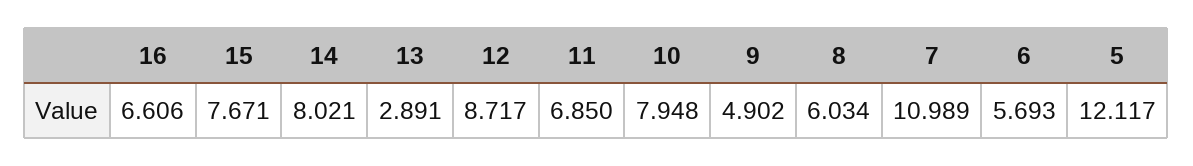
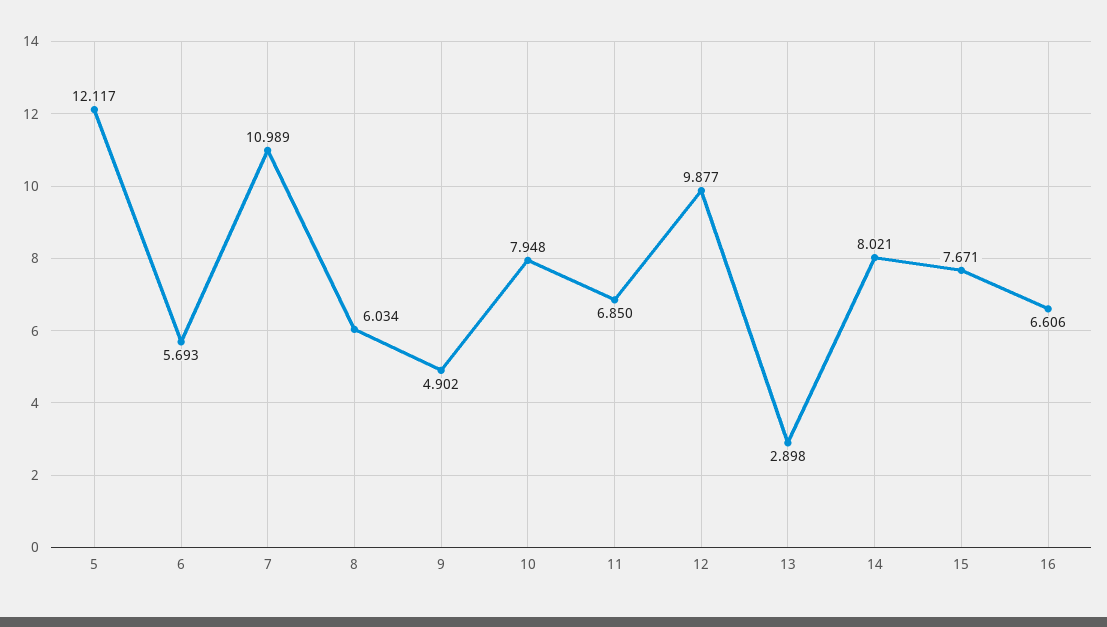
  {
    "16": 6.606,
    "15": 7.671,
    "14": 8.021,
-   "13": 2.891,
+   "13": 2.898,
-   "12": 8.717,
+   "12": 9.877,
    "11": 6.85,
    "10": 7.948,
    "9": 4.902,
    "8": 6.034,
    "7": 10.989,
    "6": 5.693,
    "5": 12.117
  }

